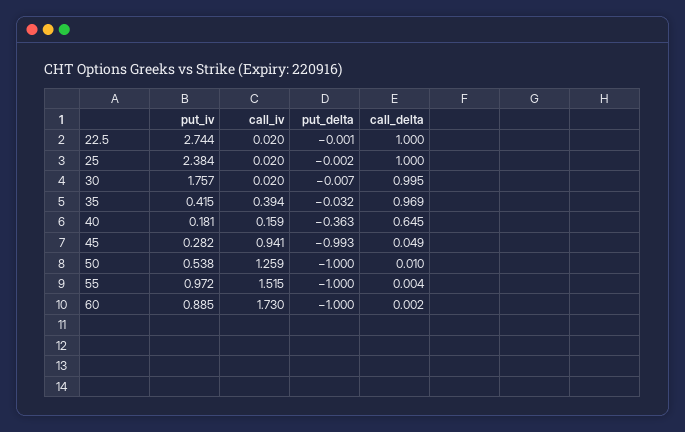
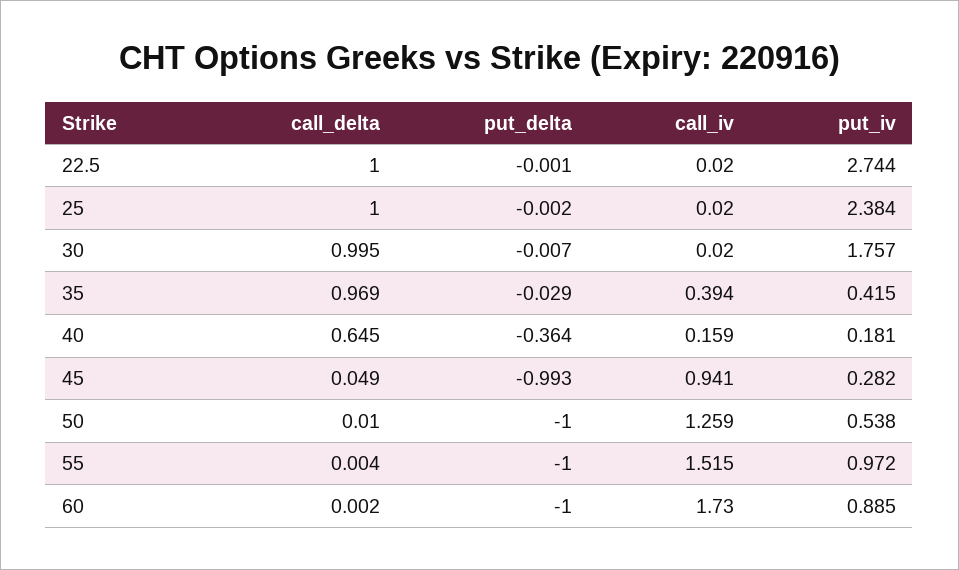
  {
    "put_iv": {
      "22.5": 2.744,
      "25": 2.384,
      "30": 1.757,
      "35": 0.415,
      "40": 0.181,
      "45": 0.282,
      "50": 0.538,
      "55": 0.972,
      "60": 0.885
    },
    "call_iv": {
      "22.5": 0.02,
      "25": 0.02,
      "30": 0.02,
      "35": 0.394,
      "40": 0.159,
      "45": 0.941,
      "50": 1.259,
      "55": 1.515,
      "60": 1.73
    },
    "put_delta": {
      "22.5": -0.001,
      "25": -0.002,
      "30": -0.007,
-     "35": -0.032,
+     "35": -0.029,
-     "40": -0.363,
+     "40": -0.364,
      "45": -0.993,
      "50": -1,
      "55": -1,
      "60": -1
    },
    "call_delta": {
      "22.5": 1,
      "25": 1,
      "30": 0.995,
      "35": 0.969,
      "40": 0.645,
      "45": 0.049,
      "50": 0.01,
      "55": 0.004,
      "60": 0.002
    }
  }

